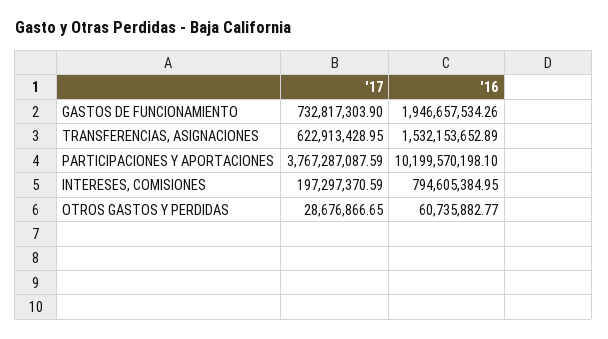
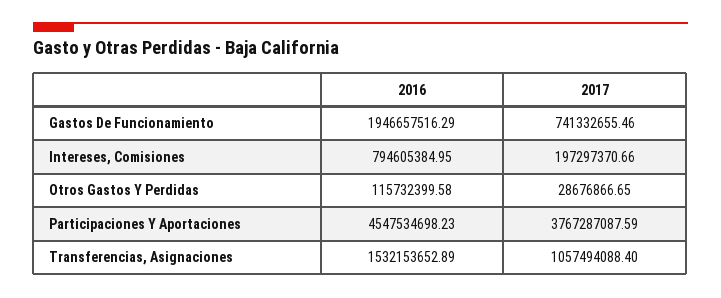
  {
    "'17": {
-     "GASTOS DE FUNCIONAMIENTO": 732817303.9,
+     "GASTOS DE FUNCIONAMIENTO": 741332655.46,
-     "TRANSFERENCIAS, ASIGNACIONES": 622913428.95,
+     "TRANSFERENCIAS, ASIGNACIONES": 1057494088.4,
      "PARTICIPACIONES Y APORTACIONES": 3767287087.59,
-     "INTERESES, COMISIONES": 197297370.59,
+     "INTERESES, COMISIONES": 197297370.66,
      "OTROS GASTOS Y PERDIDAS": 28676866.65
    },
    "'16": {
-     "GASTOS DE FUNCIONAMIENTO": 1946657534.26,
+     "GASTOS DE FUNCIONAMIENTO": 1946657516.29,
      "TRANSFERENCIAS, ASIGNACIONES": 1532153652.89,
-     "PARTICIPACIONES Y APORTACIONES": 10199570198.1,
+     "PARTICIPACIONES Y APORTACIONES": 4547534698.23,
      "INTERESES, COMISIONES": 794605384.95,
-     "OTROS GASTOS Y PERDIDAS": 60735882.77
+     "OTROS GASTOS Y PERDIDAS": 115732399.58
    }
  }

